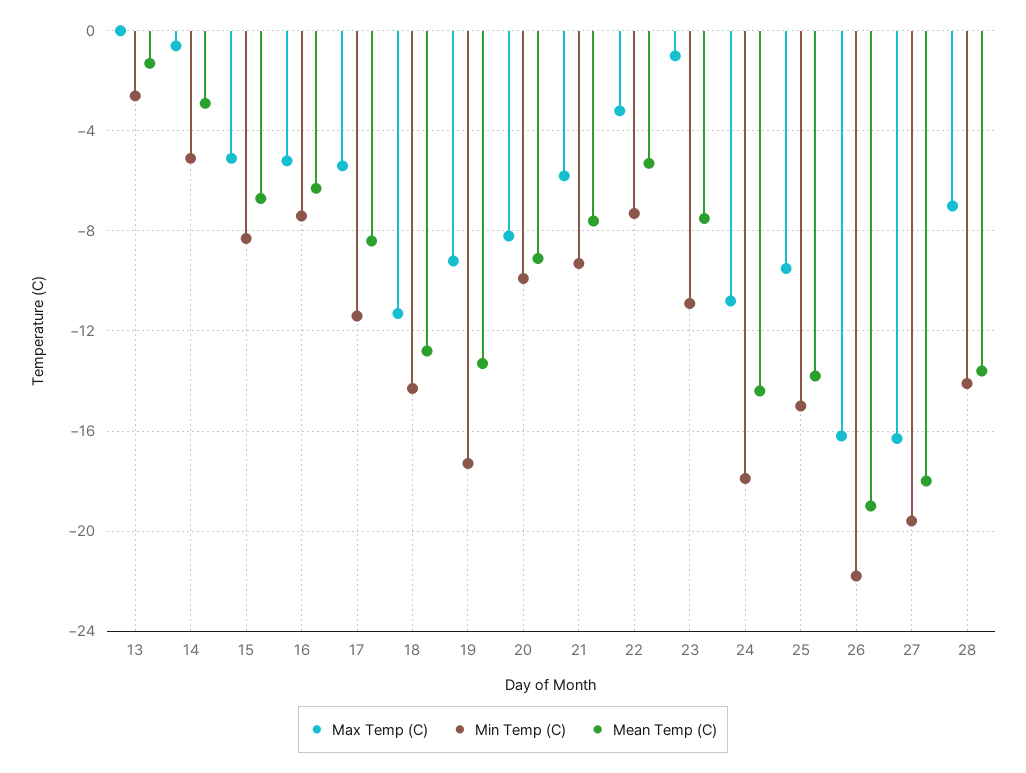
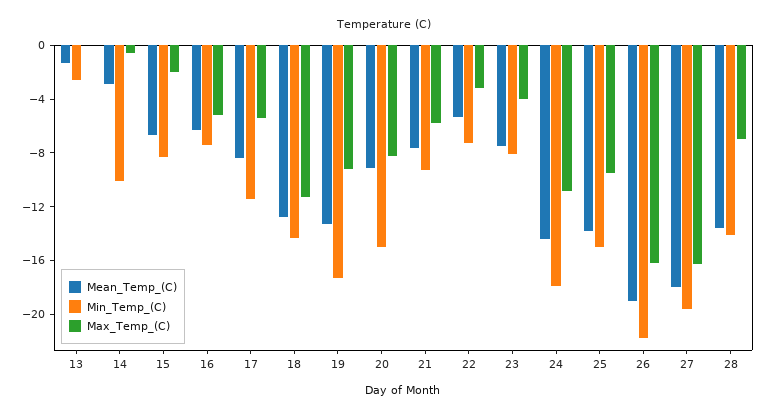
  {
    "Max Temp (C)": {
      "13": 0,
      "14": -0.5,
-     "15": -5,
+     "15": -2,
      "16": -5,
      "17": -5.5,
      "18": -11.5,
      "19": -9,
      "20": -8,
      "21": -6,
      "22": -3,
-     "23": -1,
+     "23": -4,
      "24": -11,
      "25": -9.5,
      "26": -16,
      "27": -16.5,
      "28": -7
    },
    "Min Temp (C)": {
      "13": -2.5,
-     "14": -5,
+     "14": -10,
      "15": -8.5,
      "16": -7.5,
      "17": -11.5,
      "18": -14.5,
      "19": -17.5,
-     "20": -10,
+     "20": -15,
      "21": -9.5,
      "22": -7.5,
-     "23": -11,
+     "23": -8,
      "24": -18,
      "25": -15,
      "26": -22,
      "27": -19.5,
      "28": -14
    },
    "Mean Temp (C)": {
      "13": -1.5,
      "14": -3,
      "15": -6.5,
      "16": -6.5,
      "17": -8.5,
      "18": -13,
      "19": -13.5,
      "20": -9,
      "21": -7.5,
      "22": -5.5,
      "23": -7.5,
      "24": -14.5,
      "25": -14,
      "26": -19,
      "27": -18,
      "28": -13.5
    }
  }

